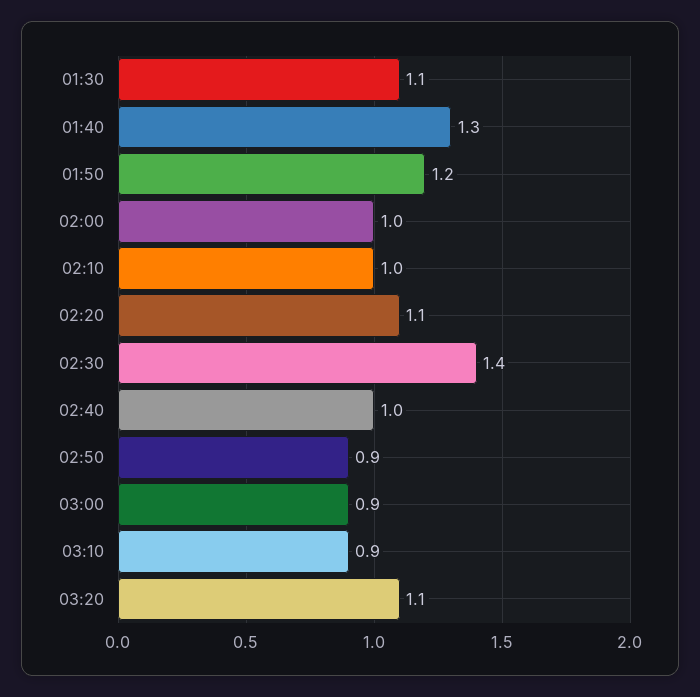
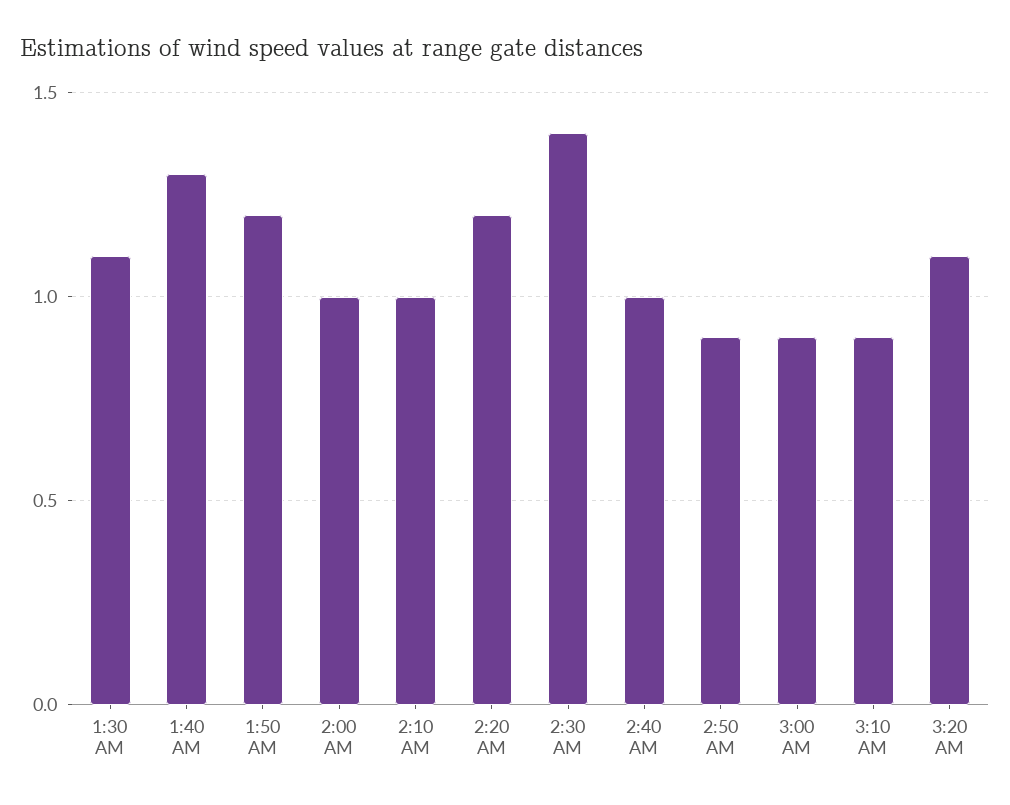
  {
    "01:30": 1.1,
    "01:40": 1.3,
    "01:50": 1.2,
    "02:00": 1,
    "02:10": 1,
-   "02:20": 1.1,
+   "02:20": 1.2,
    "02:30": 1.4,
    "02:40": 1,
    "02:50": 0.9,
    "03:00": 0.9,
    "03:10": 0.9,
    "03:20": 1.1
  }

